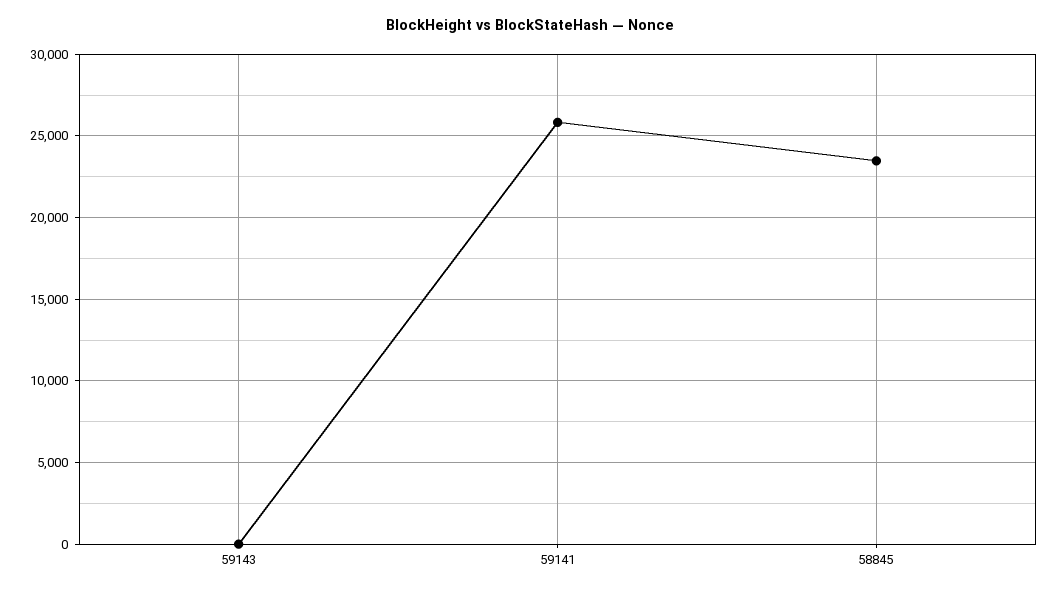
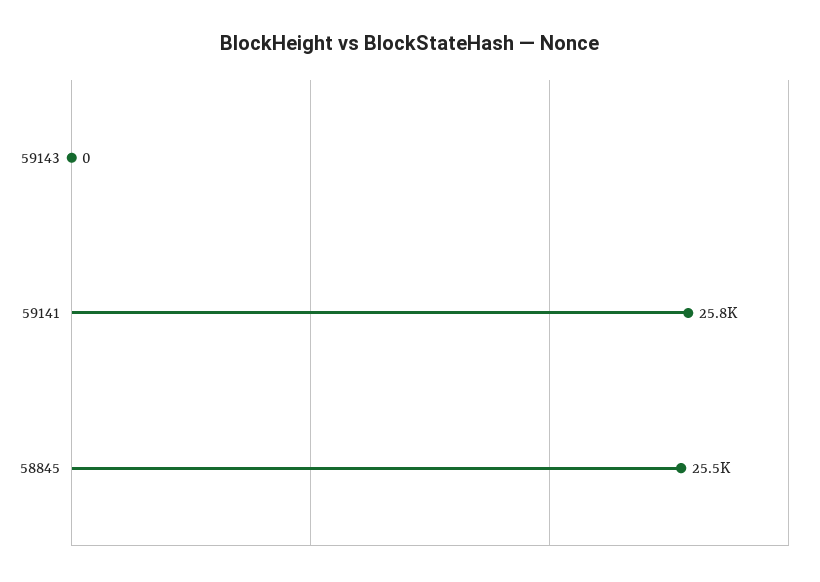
  {
    "59143": 0,
    "59141": 25800,
-   "58845": 23500
+   "58845": 25500
  }

